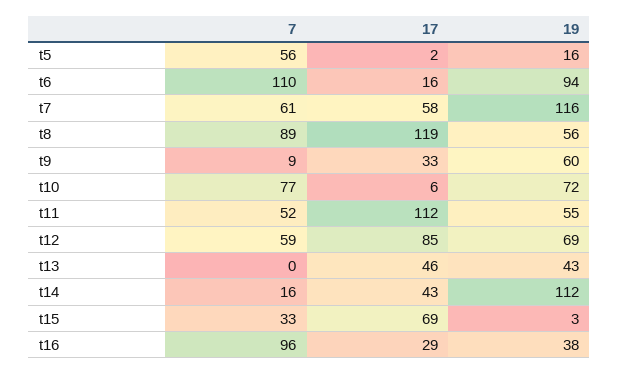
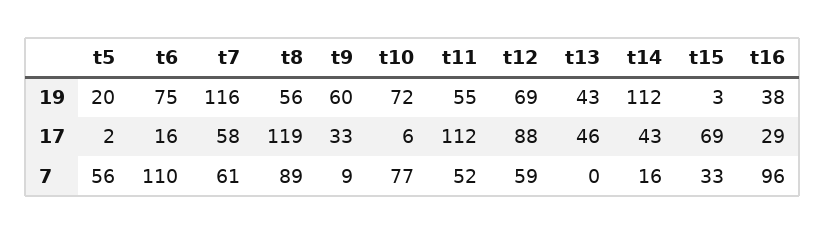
  {
    "7": {
      "t5": 56,
      "t6": 110,
      "t7": 61,
      "t8": 89,
      "t9": 9,
      "t10": 77,
      "t11": 52,
      "t12": 59,
      "t13": 0,
      "t14": 16,
      "t15": 33,
      "t16": 96
    },
    "17": {
      "t5": 2,
      "t6": 16,
      "t7": 58,
      "t8": 119,
      "t9": 33,
      "t10": 6,
      "t11": 112,
-     "t12": 85,
+     "t12": 88,
      "t13": 46,
      "t14": 43,
      "t15": 69,
      "t16": 29
    },
    "19": {
-     "t5": 16,
+     "t5": 20,
-     "t6": 94,
+     "t6": 75,
      "t7": 116,
      "t8": 56,
      "t9": 60,
      "t10": 72,
      "t11": 55,
      "t12": 69,
      "t13": 43,
      "t14": 112,
      "t15": 3,
      "t16": 38
    }
  }

